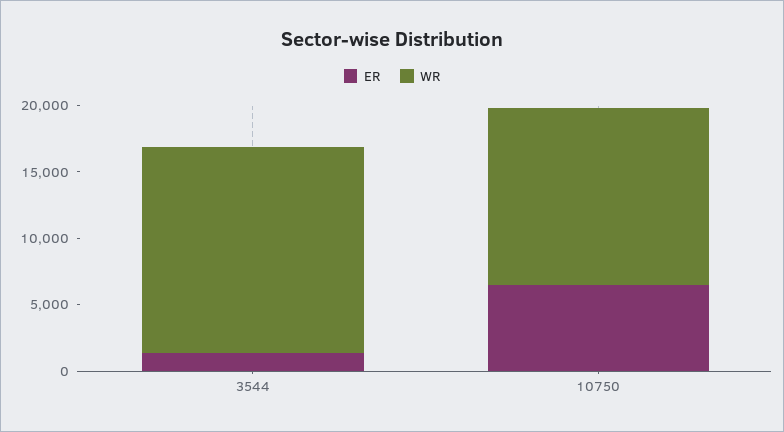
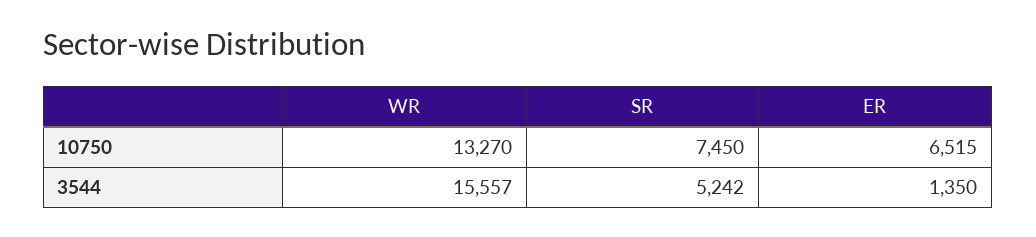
  {
    "ER": {
      "3544": 1350,
      "10750": 6515
    },
    "WR": {
      "3544": 15557,
      "10750": 13270
-   }
+   },
+   "SR": {
+     "10750": 7450,
+     "3544": 5242
+   }
  }

